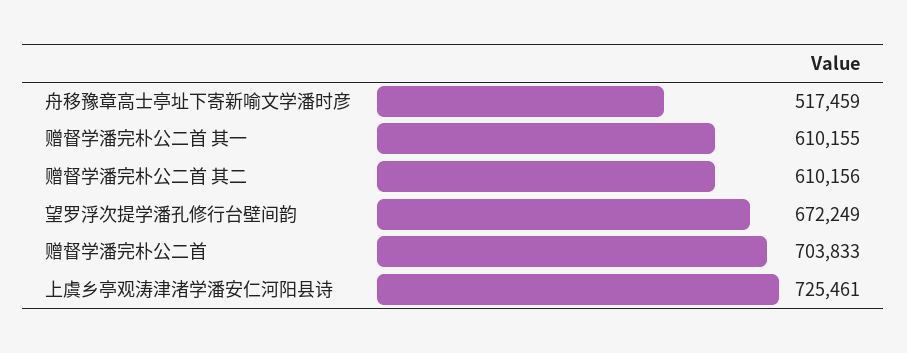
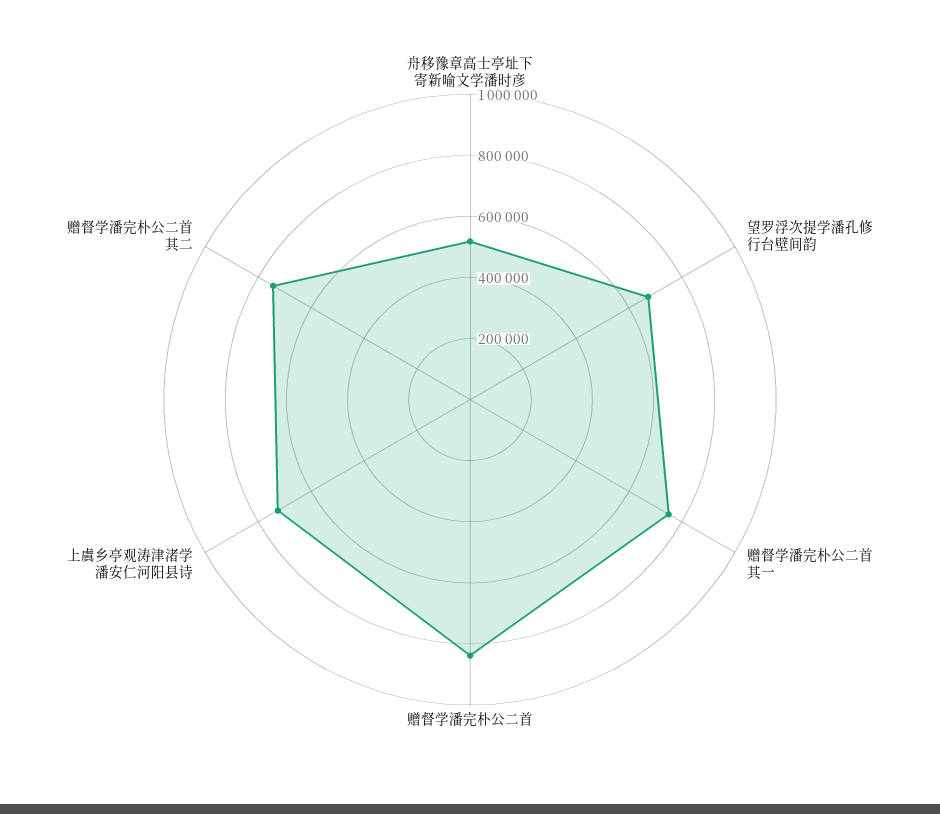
  {
    "舟移豫章高士亭址下寄新喻文学潘时彦": 517459,
-   "赠督学潘完朴公二首 其一": 610155,
+   "赠督学潘完朴公二首 其一": 750000,
-   "赠督学潘完朴公二首 其二": 610156,
+   "赠督学潘完朴公二首 其二": 750000,
    "望罗浮次提学潘孔修行台壁间韵": 672249,
-   "赠督学潘完朴公二首": 703833,
+   "赠督学潘完朴公二首": 850000,
    "上虞乡亭观涛津渚学潘安仁河阳县诗": 725461
  }

